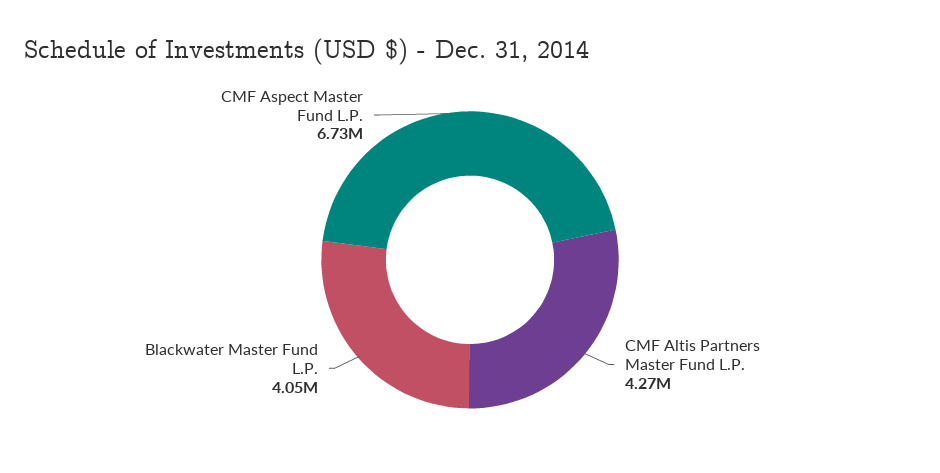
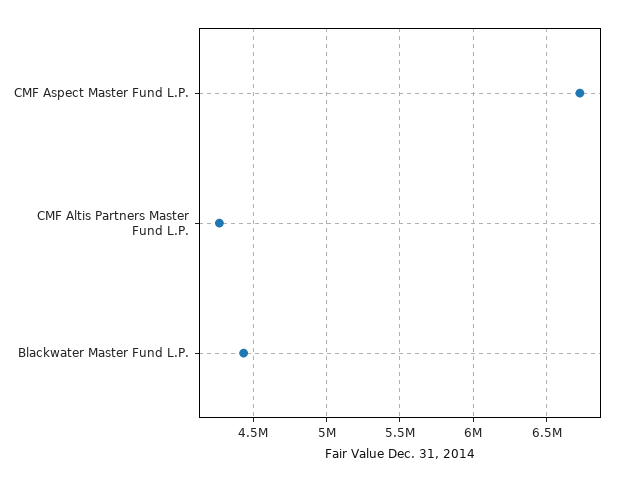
  {
    "CMF Altis Partners Master Fund L.P.": 4270000,
-   "Blackwater Master Fund L.P.": 4050000,
+   "Blackwater Master Fund L.P.": 4450000,
    "CMF Aspect Master Fund L.P.": 6730000
  }

